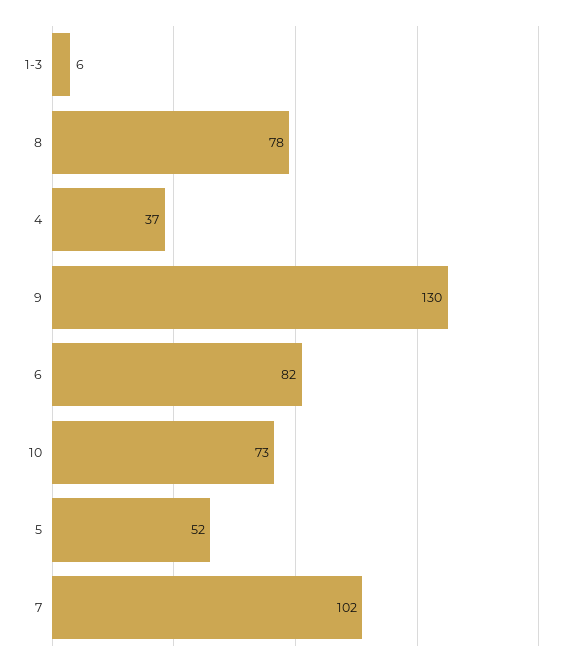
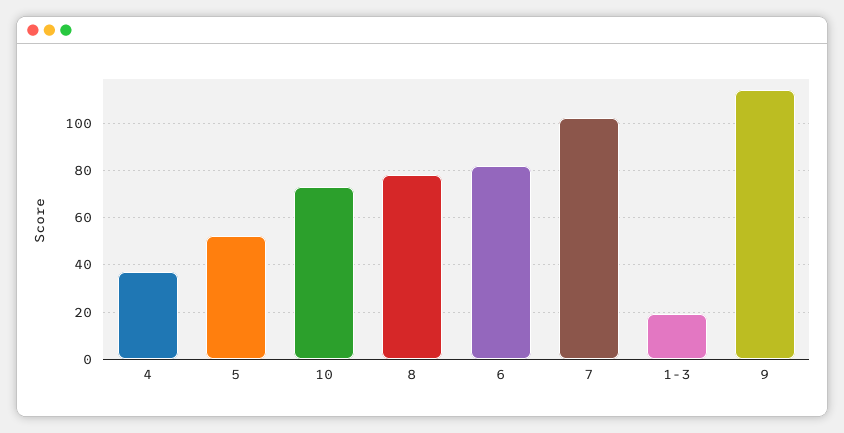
  {
-   "1-3": 6,
+   "1-3": 20,
    "8": 78,
    "4": 37,
-   "9": 130,
+   "9": 115,
    "6": 82,
    "10": 73,
    "5": 52,
    "7": 102
  }

